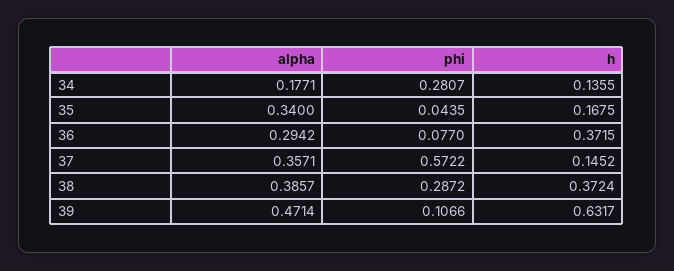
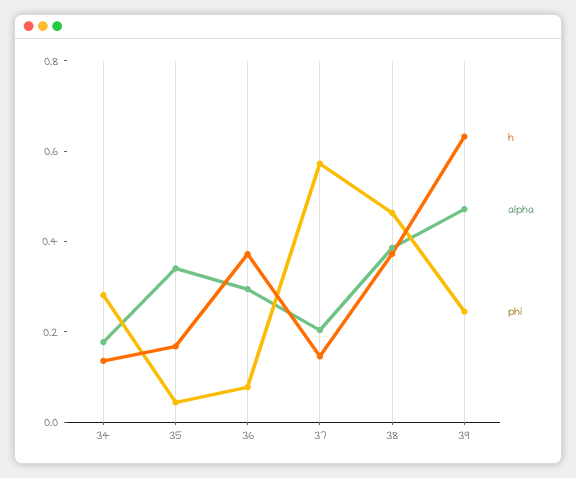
  {
    "alpha": {
      "34": 0.1771,
      "35": 0.34,
      "36": 0.2942,
-     "37": 0.3571,
+     "37": 0.2,
      "38": 0.3857,
      "39": 0.4714
    },
    "phi": {
      "34": 0.2807,
      "35": 0.0435,
      "36": 0.077,
      "37": 0.5722,
-     "38": 0.2872,
+     "38": 0.45,
-     "39": 0.1066
+     "39": 0.25
    },
    "h": {
      "34": 0.1355,
      "35": 0.1675,
      "36": 0.3715,
      "37": 0.1452,
      "38": 0.3724,
      "39": 0.6317
    }
  }

